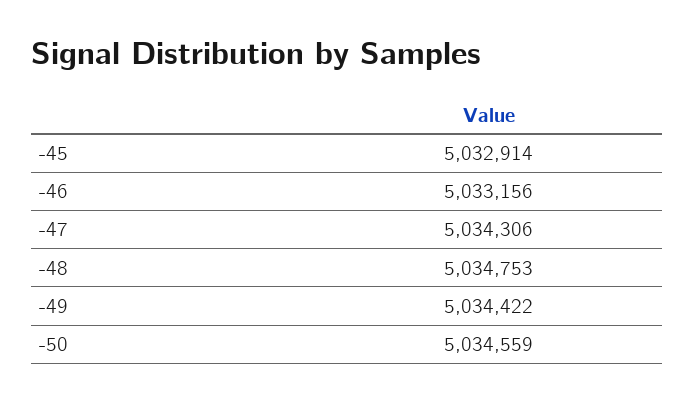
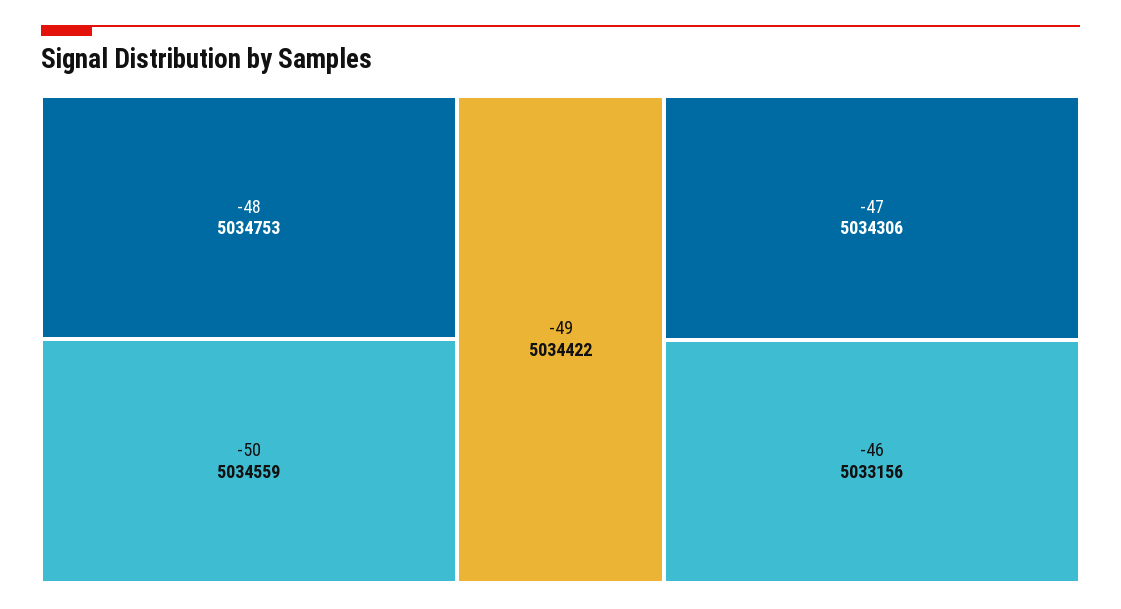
  {
-   "-45": 5032914,
    "-46": 5033156,
    "-47": 5034306,
    "-48": 5034753,
    "-49": 5034422,
    "-50": 5034559
  }

